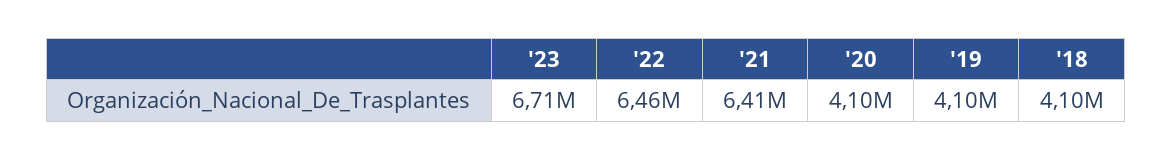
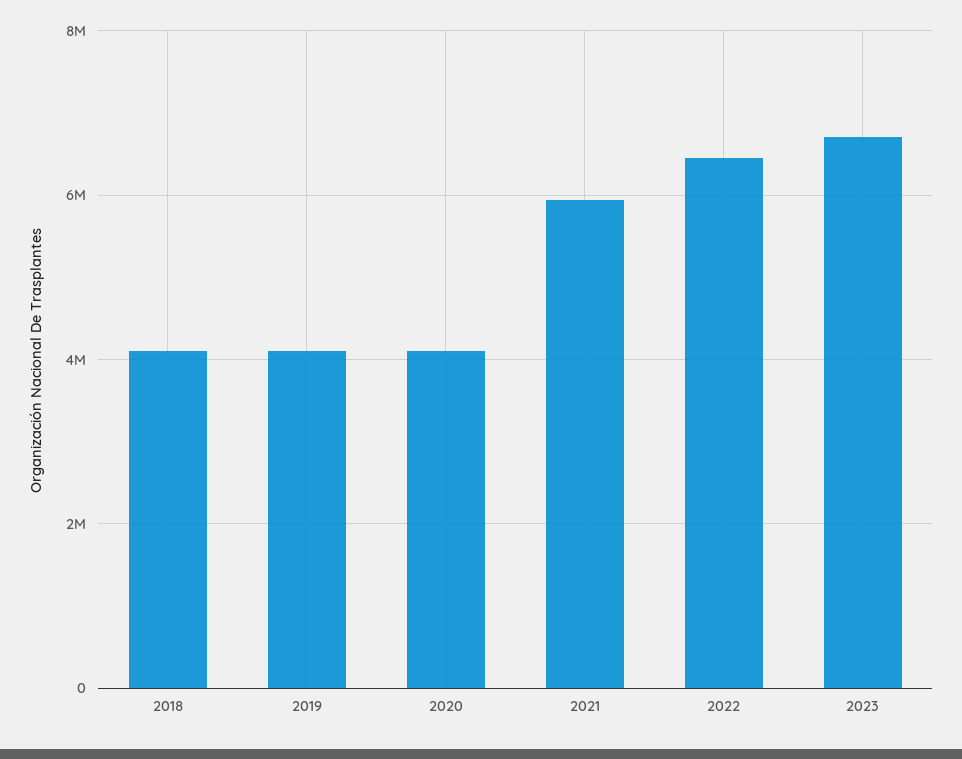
  {
    "'23": 6710000,
    "'22": 6460000,
-   "'21": 6410000,
+   "'21": 6000000,
    "'20": 4100000,
    "'19": 4100000,
    "'18": 4100000
  }

